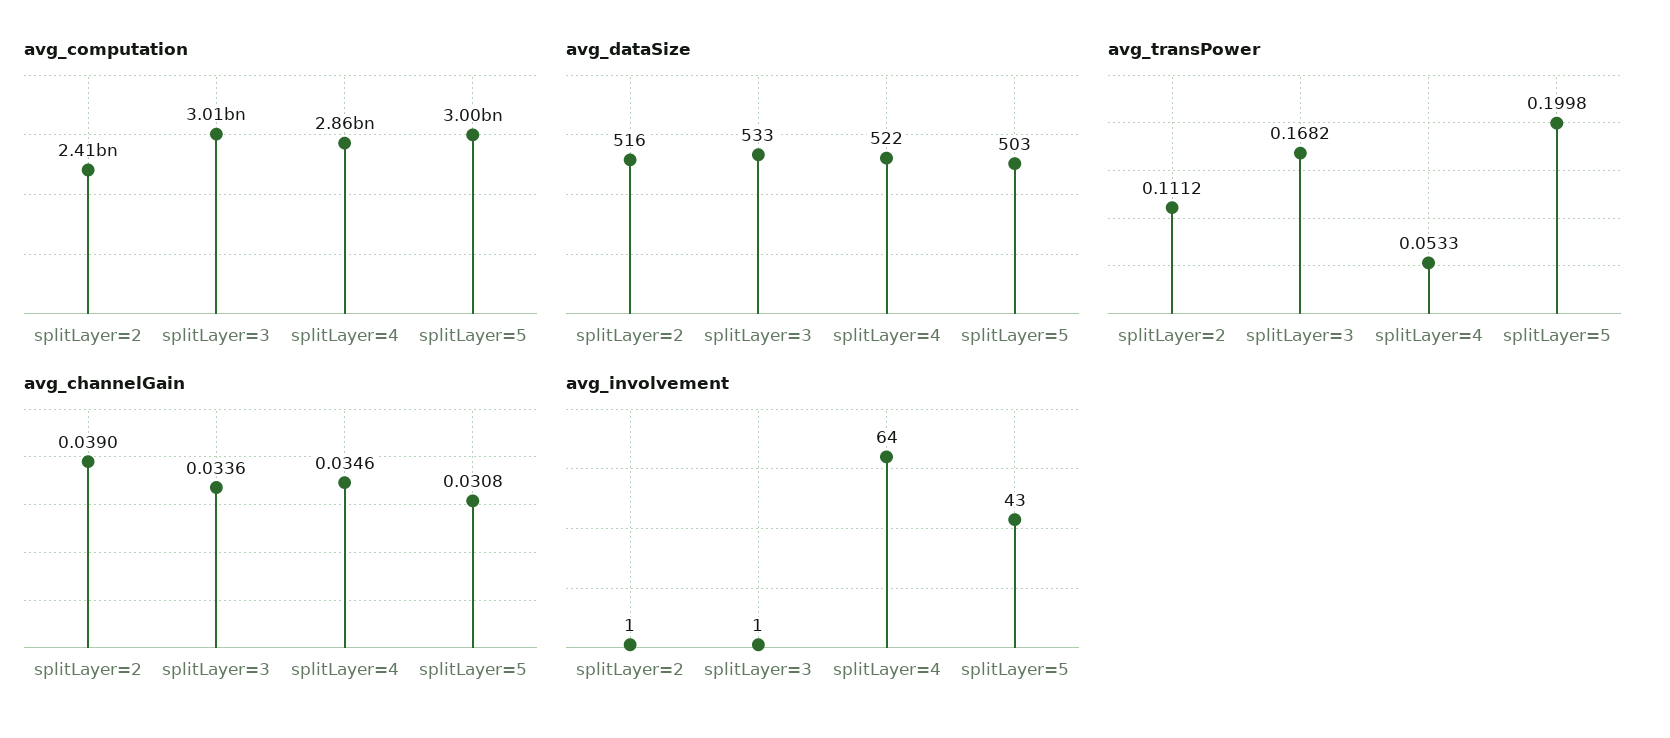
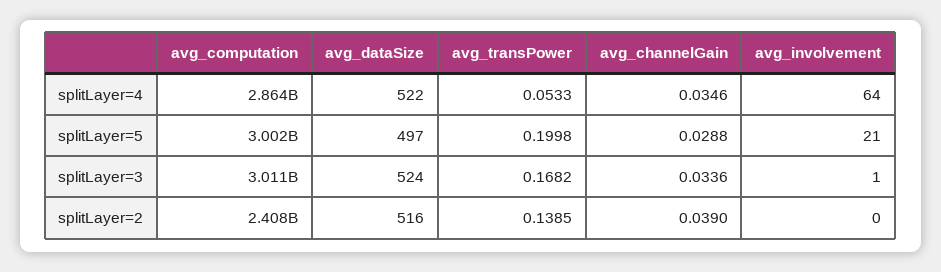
  {
    "avg_computation": {
      "splitLayer=2": 2408000000,
      "splitLayer=3": 3011000000,
      "splitLayer=4": 2864000000,
      "splitLayer=5": 3002000000
    },
    "avg_dataSize": {
      "splitLayer=2": 516,
-     "splitLayer=3": 533,
+     "splitLayer=3": 524,
      "splitLayer=4": 522,
-     "splitLayer=5": 503
+     "splitLayer=5": 497
    },
    "avg_transPower": {
-     "splitLayer=2": 0.1112,
+     "splitLayer=2": 0.1385,
      "splitLayer=3": 0.1682,
      "splitLayer=4": 0.0533,
      "splitLayer=5": 0.1998
    },
    "avg_channelGain": {
      "splitLayer=2": 0.039,
      "splitLayer=3": 0.0336,
      "splitLayer=4": 0.0346,
-     "splitLayer=5": 0.0308
+     "splitLayer=5": 0.0288
    },
    "avg_involvement": {
-     "splitLayer=2": 1,
+     "splitLayer=2": 0,
      "splitLayer=3": 1,
      "splitLayer=4": 64,
-     "splitLayer=5": 43
+     "splitLayer=5": 21
    }
  }

